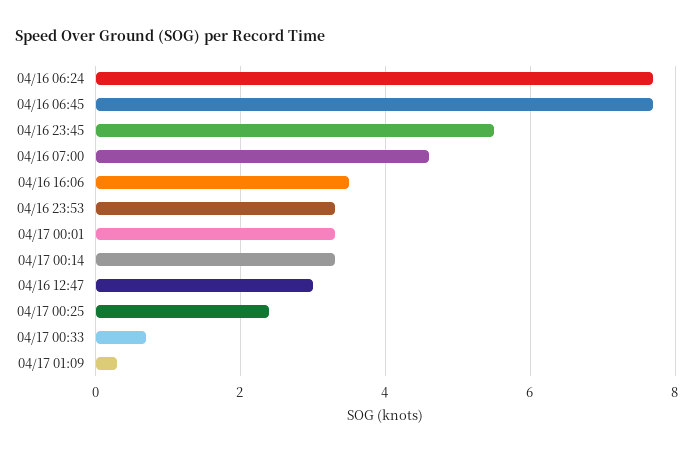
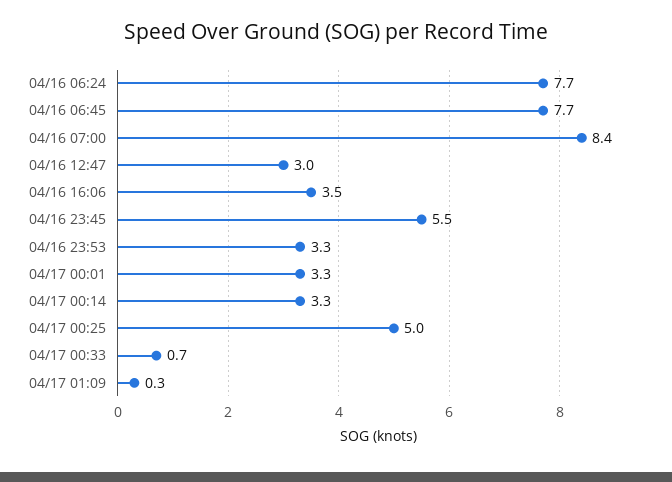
  {
    "04/16 06:24": 7.7,
    "04/16 06:45": 7.7,
    "04/16 23:45": 5.5,
-   "04/16 07:00": 4.5,
+   "04/16 07:00": 8.4,
    "04/16 16:06": 3.5,
    "04/16 23:53": 3.3,
    "04/17 00:01": 3.3,
    "04/17 00:14": 3.3,
    "04/16 12:47": 3,
-   "04/17 00:25": 2.5,
+   "04/17 00:25": 5,
    "04/17 00:33": 0.7,
    "04/17 01:09": 0.3
  }

